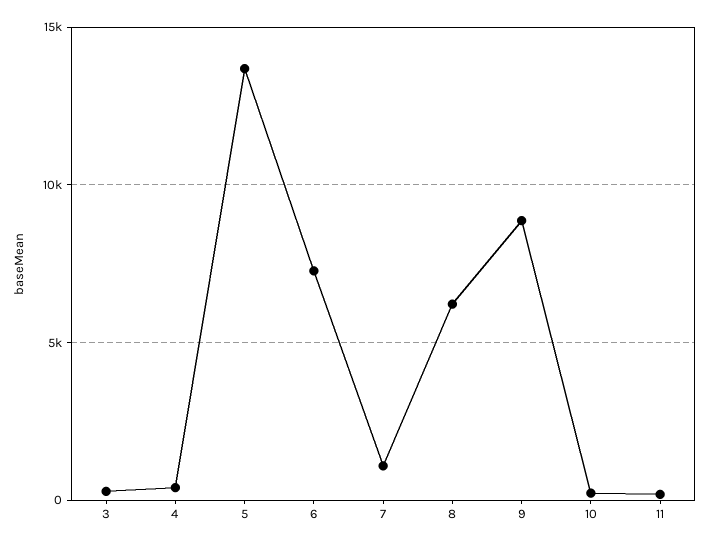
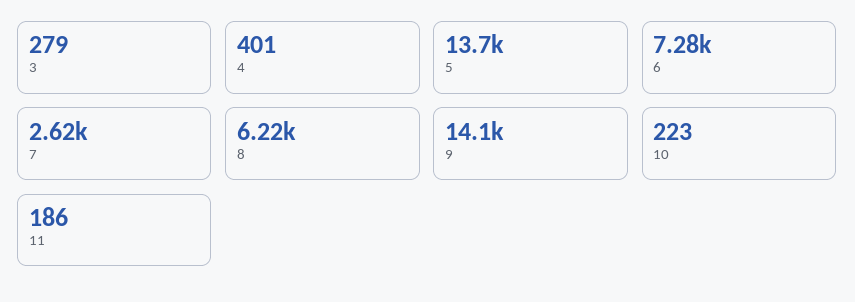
  {
    "3": 279,
    "4": 401,
    "5": 13700,
    "6": 7280,
-   "7": 1000,
+   "7": 2620,
    "8": 6220,
-   "9": 9000,
+   "9": 14100,
    "10": 223,
    "11": 186
  }

